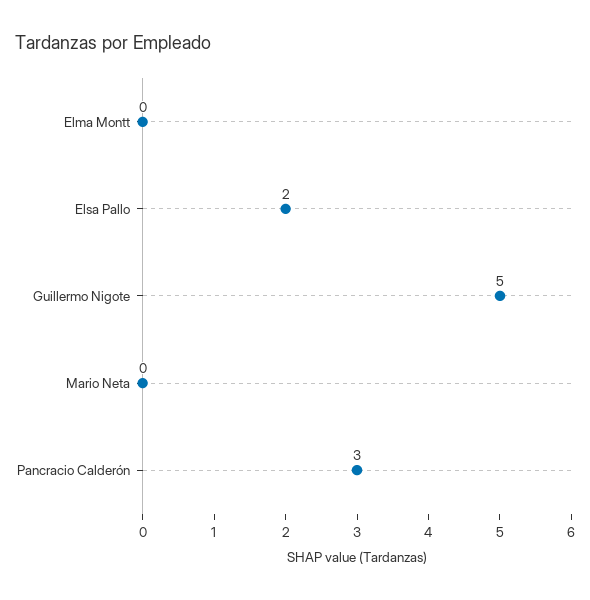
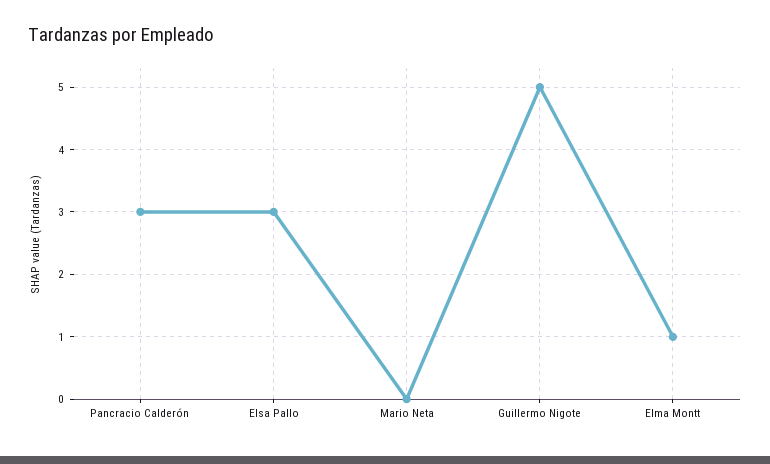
  {
-   "Elma Montt": 0,
+   "Elma Montt": 1,
-   "Elsa Pallo": 2,
+   "Elsa Pallo": 3,
    "Guillermo Nigote": 5,
    "Mario Neta": 0,
    "Pancracio Calderón": 3
  }

